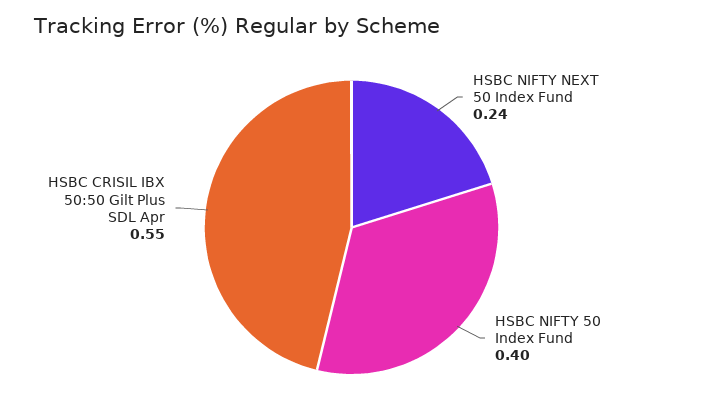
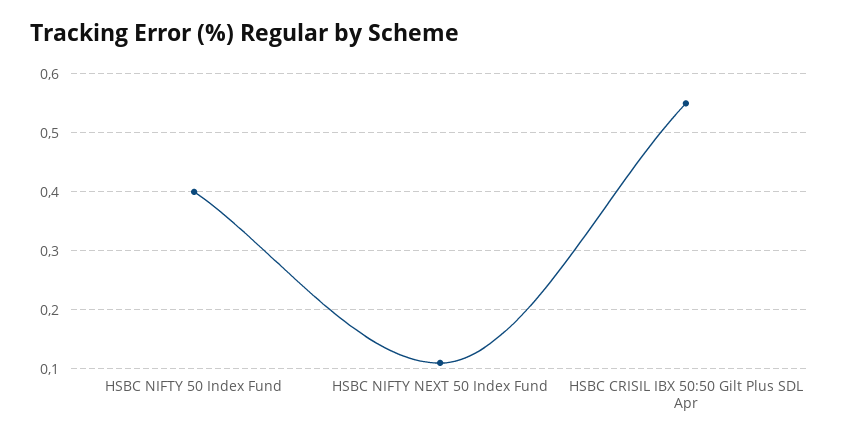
  {
-   "HSBC NIFTY NEXT 50 Index Fund": 0.24,
+   "HSBC NIFTY NEXT 50 Index Fund": 0.1,
    "HSBC NIFTY 50 Index Fund": 0.4,
    "HSBC CRISIL IBX 50:50 Gilt Plus SDL Apr": 0.55
  }

